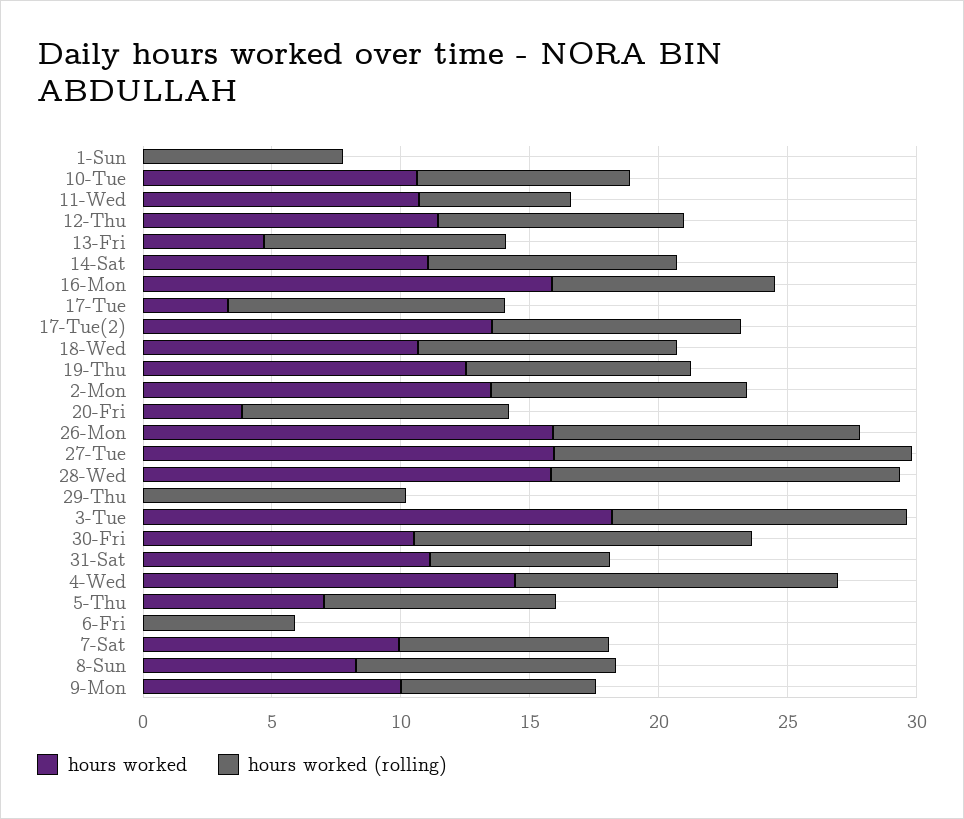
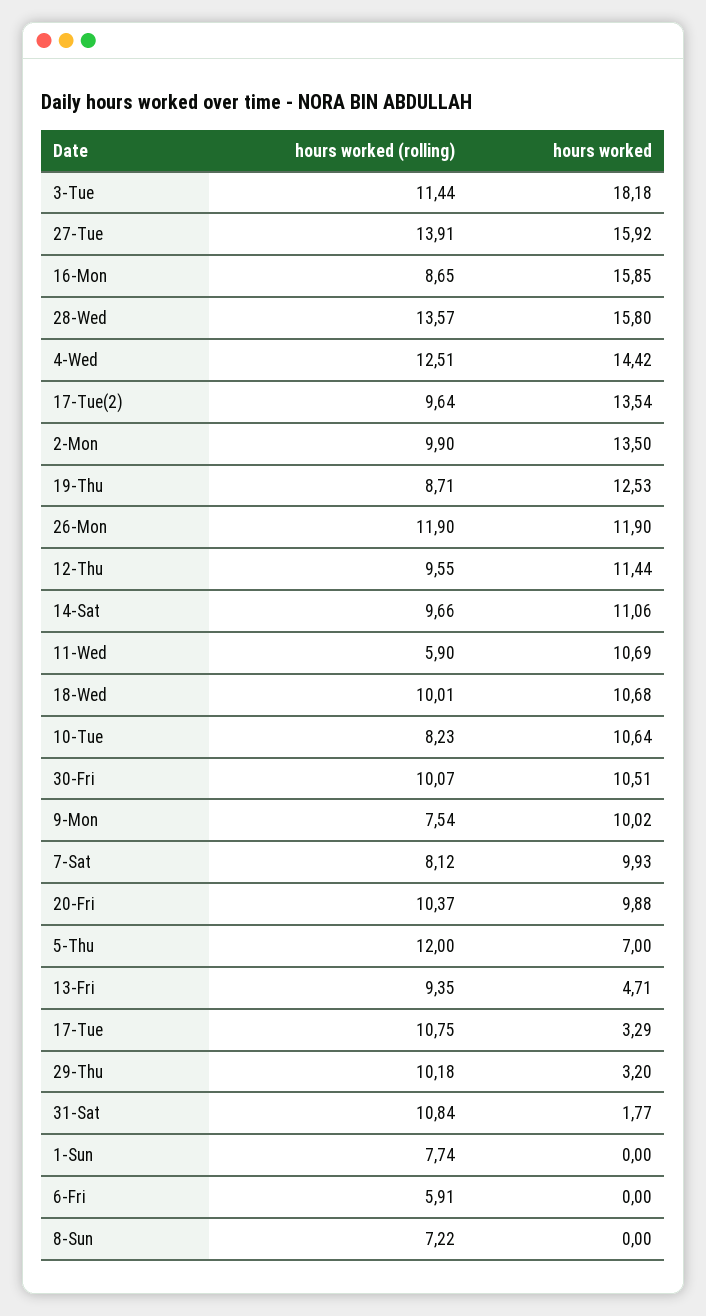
  {
    "hours worked": {
      "1-Sun": 0,
      "10-Tue": 10.64,
      "11-Wed": 10.69,
      "12-Thu": 11.44,
      "13-Fri": 4.71,
      "14-Sat": 11.06,
      "16-Mon": 15.85,
      "17-Tue": 3.29,
      "17-Tue(2)": 13.54,
      "18-Wed": 10.68,
      "19-Thu": 12.53,
      "2-Mon": 13.5,
-     "20-Fri": 4,
+     "20-Fri": 9.88,
-     "26-Mon": 16,
+     "26-Mon": 11.9,
      "27-Tue": 15.92,
      "28-Wed": 15.8,
-     "29-Thu": 0,
+     "29-Thu": 3.2,
      "3-Tue": 18.18,
      "30-Fri": 10.51,
-     "31-Sat": 11,
+     "31-Sat": 1.77,
      "4-Wed": 14.42,
      "5-Thu": 7,
      "6-Fri": 0,
      "7-Sat": 9.93,
-     "8-Sun": 8,
+     "8-Sun": 0,
      "9-Mon": 10.02
    },
    "hours worked (rolling)": {
      "1-Sun": 7.74,
      "10-Tue": 8.23,
      "11-Wed": 5.9,
      "12-Thu": 9.55,
      "13-Fri": 9.35,
      "14-Sat": 9.66,
      "16-Mon": 8.65,
      "17-Tue": 10.75,
      "17-Tue(2)": 9.64,
      "18-Wed": 10.01,
      "19-Thu": 8.71,
      "2-Mon": 9.9,
      "20-Fri": 10.37,
      "26-Mon": 11.9,
      "27-Tue": 13.91,
      "28-Wed": 13.57,
      "29-Thu": 10.18,
      "3-Tue": 11.44,
-     "30-Fri": 13,
+     "30-Fri": 10.07,
-     "31-Sat": 7,
+     "31-Sat": 10.84,
      "4-Wed": 12.51,
-     "5-Thu": 9,
+     "5-Thu": 12,
      "6-Fri": 5.91,
      "7-Sat": 8.12,
-     "8-Sun": 10,
+     "8-Sun": 7.22,
      "9-Mon": 7.54
    }
  }

